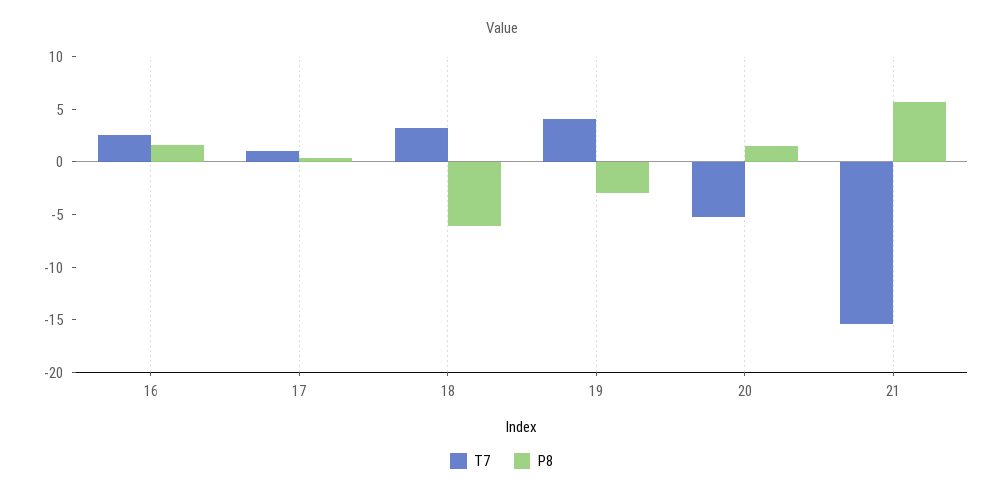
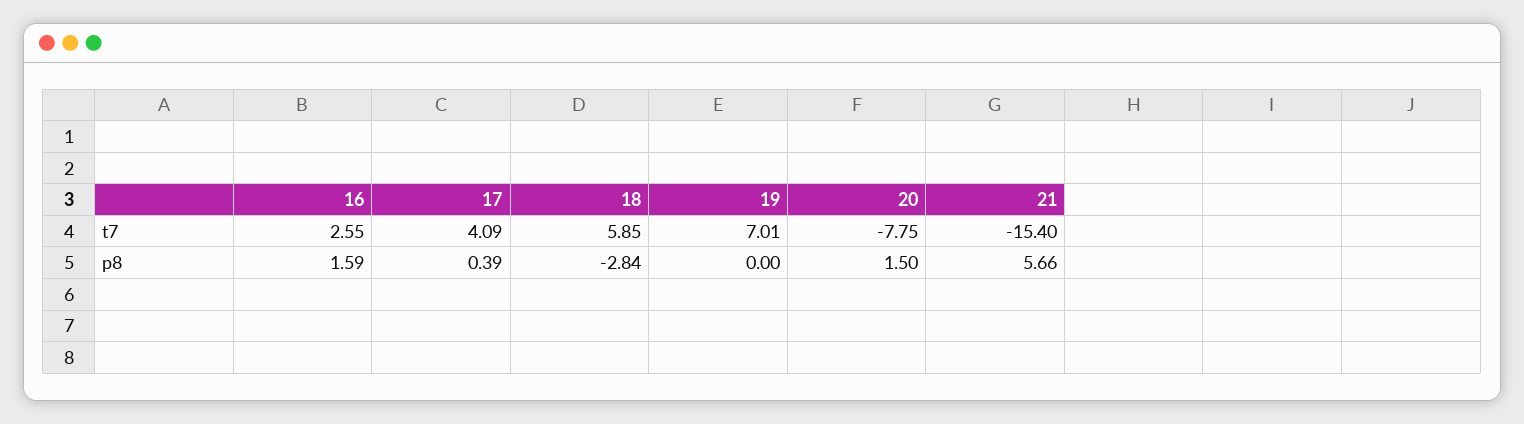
  {
    "T7": {
      "16": 2.55,
-     "17": 1,
+     "17": 4.09,
-     "18": 3,
+     "18": 5.85,
-     "19": 4,
+     "19": 7.01,
-     "20": -5,
+     "20": -7.75,
      "21": -15.4
    },
    "P8": {
      "16": 1.59,
      "17": 0.39,
-     "18": -6,
+     "18": -2.84,
-     "19": -3,
+     "19": 0,
      "20": 1.5,
      "21": 5.66
    }
  }

